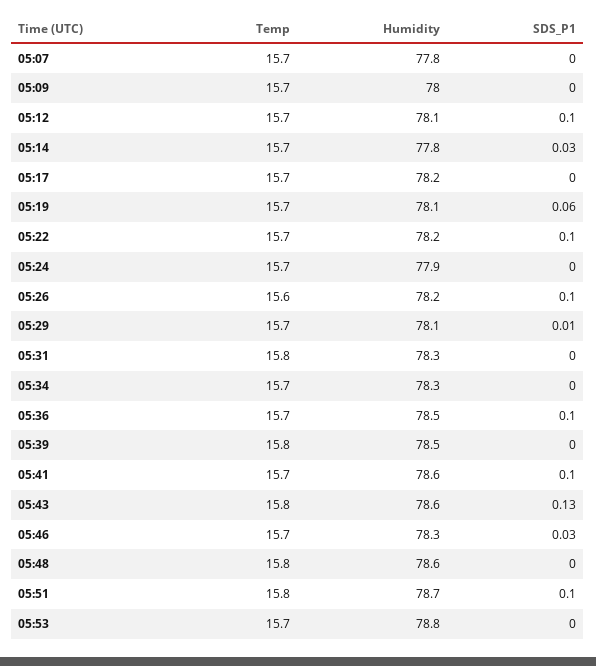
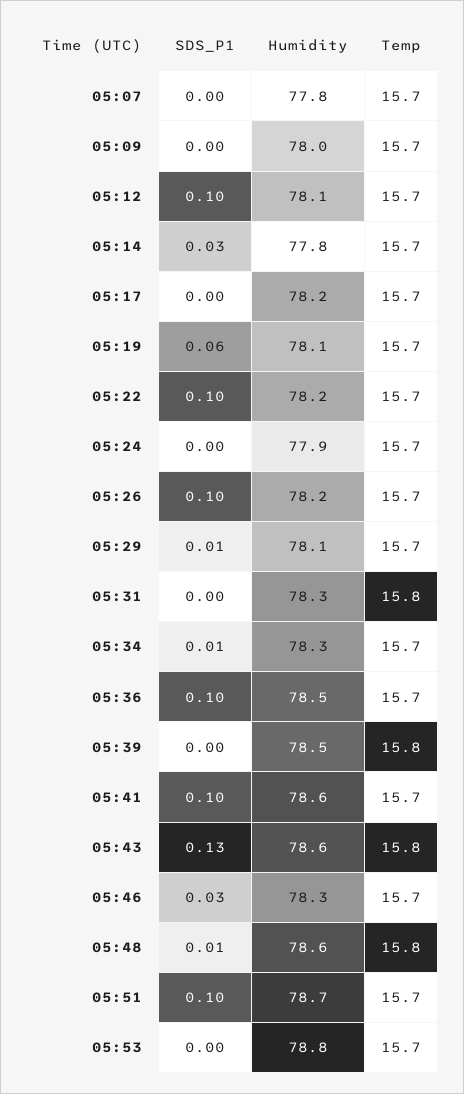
  {
    "Temp": {
      "05:07": 15.7,
      "05:09": 15.7,
      "05:12": 15.7,
      "05:14": 15.7,
      "05:17": 15.7,
      "05:19": 15.7,
      "05:22": 15.7,
      "05:24": 15.7,
-     "05:26": 15.6,
+     "05:26": 15.7,
      "05:29": 15.7,
      "05:31": 15.8,
      "05:34": 15.7,
      "05:36": 15.7,
      "05:39": 15.8,
      "05:41": 15.7,
      "05:43": 15.8,
      "05:46": 15.7,
      "05:48": 15.8,
-     "05:51": 15.8,
+     "05:51": 15.7,
      "05:53": 15.7
    },
    "Humidity": {
      "05:07": 77.8,
      "05:09": 78,
      "05:12": 78.1,
      "05:14": 77.8,
      "05:17": 78.2,
      "05:19": 78.1,
      "05:22": 78.2,
      "05:24": 77.9,
      "05:26": 78.2,
      "05:29": 78.1,
      "05:31": 78.3,
      "05:34": 78.3,
      "05:36": 78.5,
      "05:39": 78.5,
      "05:41": 78.6,
      "05:43": 78.6,
      "05:46": 78.3,
      "05:48": 78.6,
      "05:51": 78.7,
      "05:53": 78.8
    },
    "SDS_P1": {
      "05:07": 0,
      "05:09": 0,
      "05:12": 0.1,
      "05:14": 0.03,
      "05:17": 0,
      "05:19": 0.06,
      "05:22": 0.1,
      "05:24": 0,
      "05:26": 0.1,
      "05:29": 0.01,
      "05:31": 0,
-     "05:34": 0,
+     "05:34": 0.01,
      "05:36": 0.1,
      "05:39": 0,
      "05:41": 0.1,
      "05:43": 0.13,
      "05:46": 0.03,
-     "05:48": 0,
+     "05:48": 0.01,
      "05:51": 0.1,
      "05:53": 0
    }
  }

